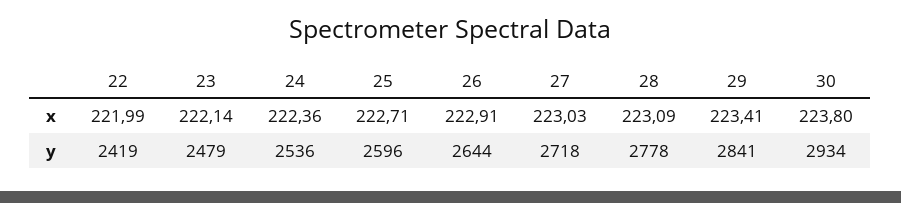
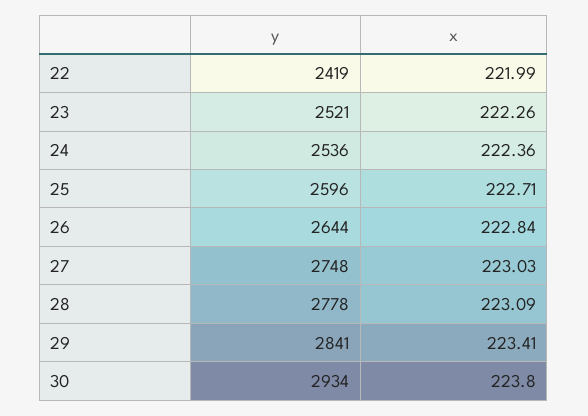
  {
    "22": {
      "x": 221.99,
      "y": 2419
    },
    "23": {
-     "x": 222.14,
+     "x": 222.26,
-     "y": 2479
+     "y": 2521
    },
    "24": {
      "x": 222.36,
      "y": 2536
    },
    "25": {
      "x": 222.71,
      "y": 2596
    },
    "26": {
-     "x": 222.91,
+     "x": 222.84,
      "y": 2644
    },
    "27": {
      "x": 223.03,
-     "y": 2718
+     "y": 2748
    },
    "28": {
      "x": 223.09,
      "y": 2778
    },
    "29": {
      "x": 223.41,
      "y": 2841
    },
    "30": {
      "x": 223.8,
      "y": 2934
    }
  }

